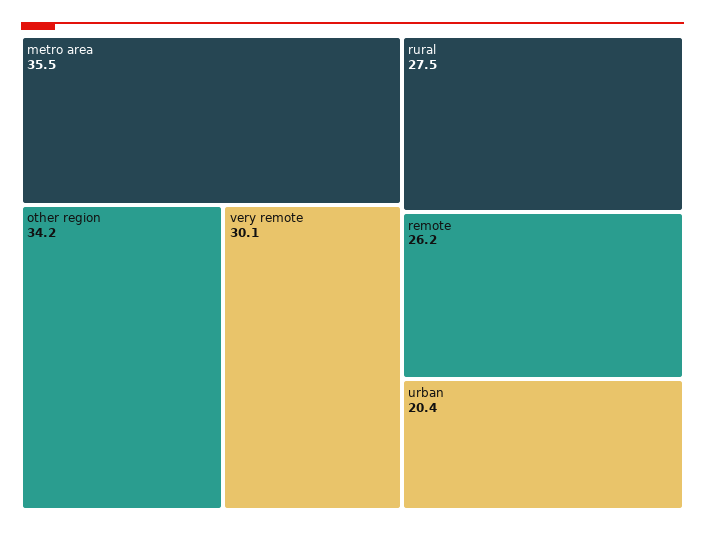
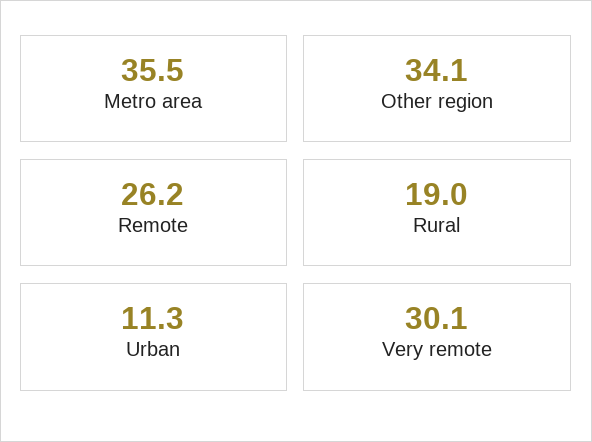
  {
    "metro area": 35.5,
-   "other region": 34.2,
+   "other region": 34.1,
    "very remote": 30.1,
-   "rural": 27.5,
+   "rural": 19,
    "remote": 26.2,
-   "urban": 20.4
+   "urban": 11.3
  }

